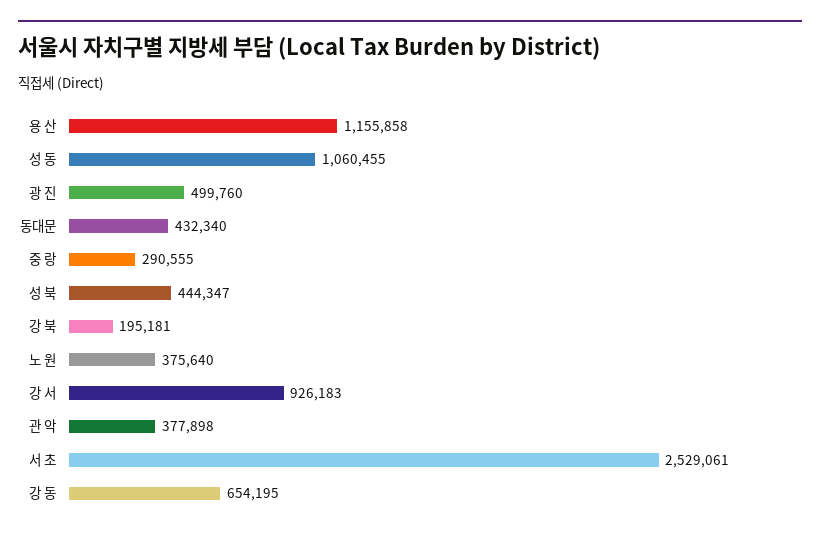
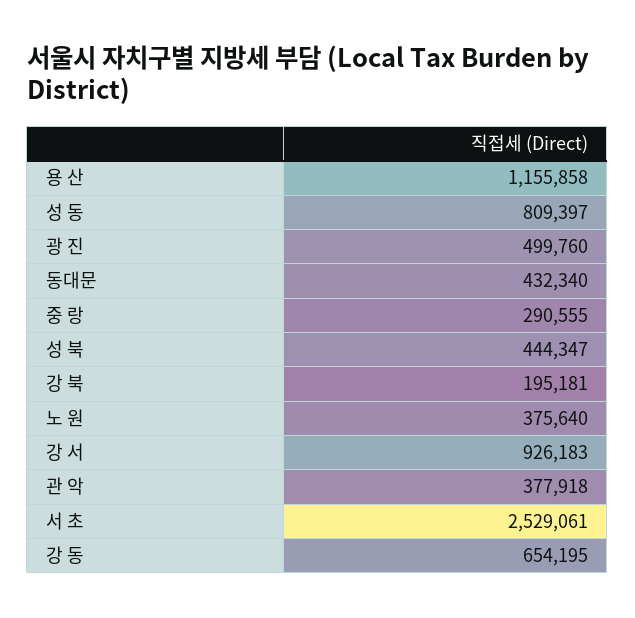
  {
    "용 산": 1155858,
-   "성 동": 1060455,
+   "성 동": 809397,
    "광 진": 499760,
    "동대문": 432340,
    "중 랑": 290555,
    "성 북": 444347,
    "강 북": 195181,
    "노 원": 375640,
    "강 서": 926183,
-   "관 악": 377898,
+   "관 악": 377918,
    "서 초": 2529061,
    "강 동": 654195
  }

